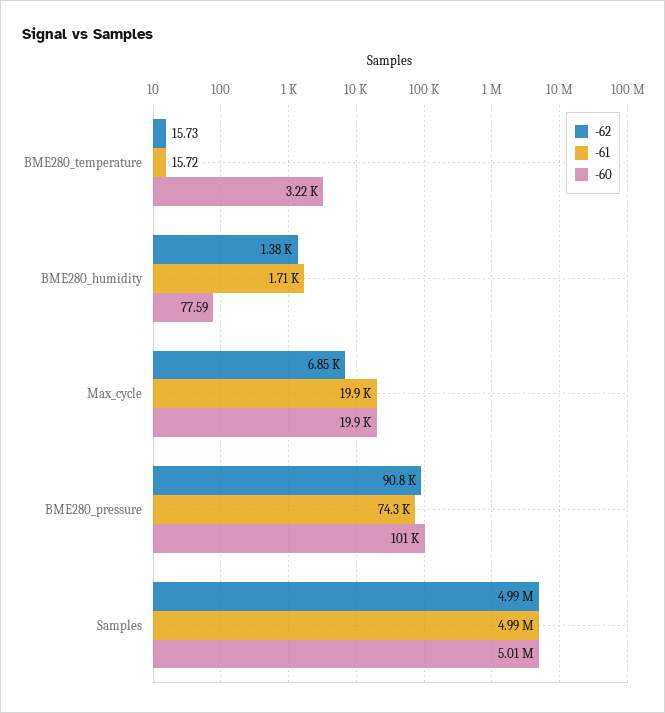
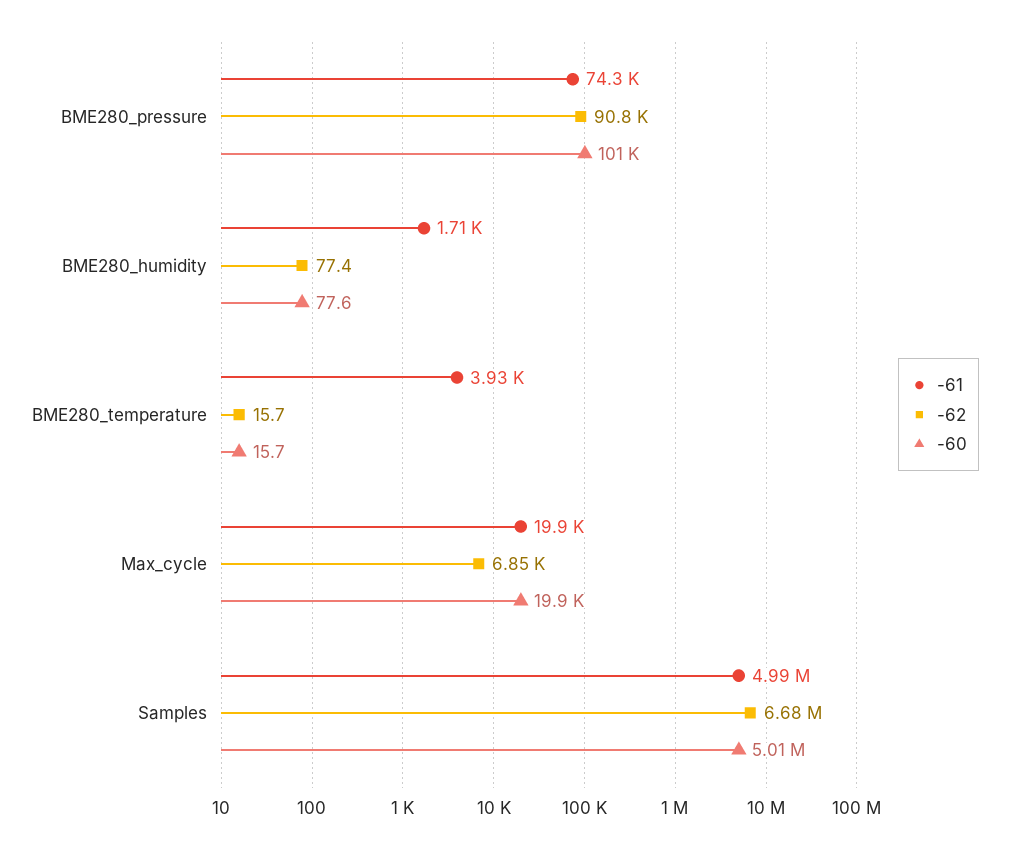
  {
    "-62": {
      "BME280_temperature": 15.73,
-     "BME280_humidity": 1380,
+     "BME280_humidity": 77.4,
      "Max_cycle": 6850,
      "BME280_pressure": 90800,
-     "Samples": 4990000
+     "Samples": 6680000
    },
    "-61": {
-     "BME280_temperature": 15.72,
+     "BME280_temperature": 3930,
      "BME280_humidity": 1710,
      "Max_cycle": 19900,
      "BME280_pressure": 74300,
      "Samples": 4990000
    },
    "-60": {
-     "BME280_temperature": 3220,
+     "BME280_temperature": 15.7,
      "BME280_humidity": 77.59,
      "Max_cycle": 19900,
      "BME280_pressure": 101000,
      "Samples": 5010000
    }
  }

